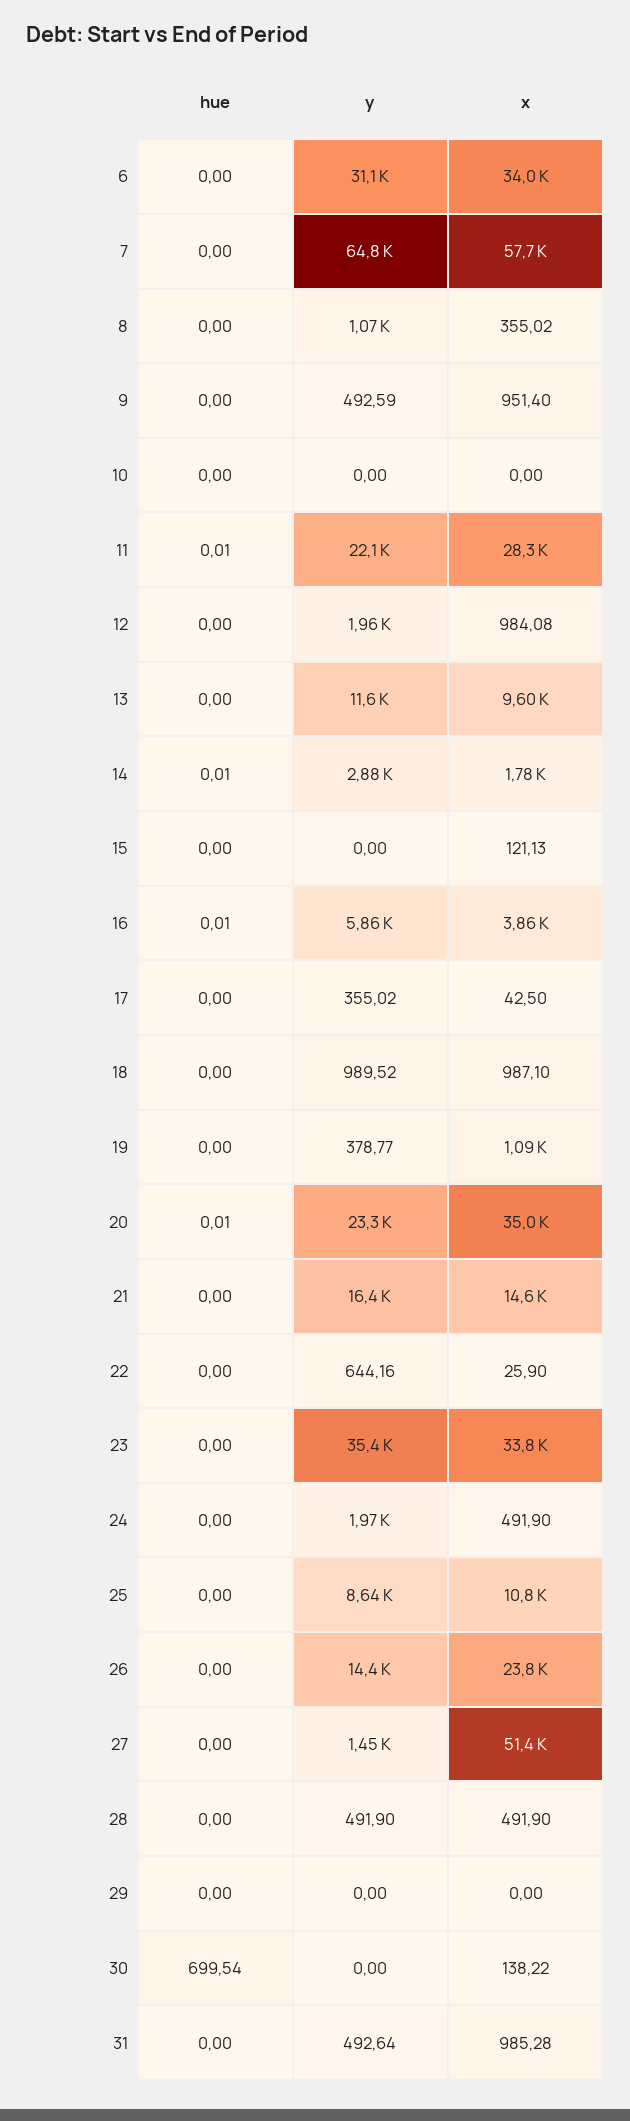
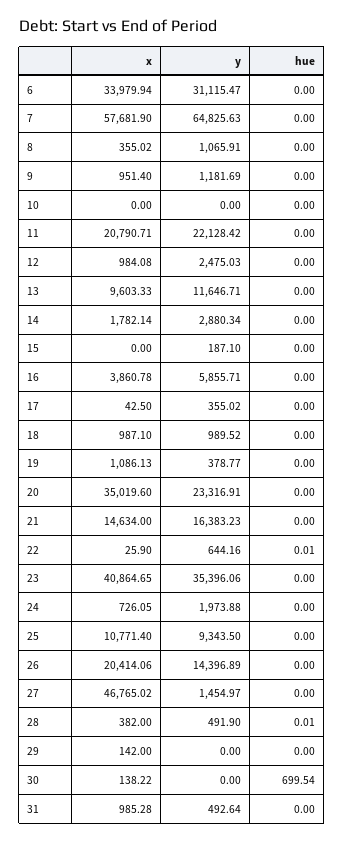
  {
    "hue": {
      "6": 0,
      "7": 0,
      "8": 0,
      "9": 0,
      "10": 0,
-     "11": 0.01,
+     "11": 0,
      "12": 0,
      "13": 0,
-     "14": 0.01,
+     "14": 0,
      "15": 0,
-     "16": 0.01,
+     "16": 0,
      "17": 0,
      "18": 0,
      "19": 0,
-     "20": 0.01,
+     "20": 0,
      "21": 0,
-     "22": 0,
+     "22": 0.01,
      "23": 0,
      "24": 0,
      "25": 0,
      "26": 0,
      "27": 0,
-     "28": 0,
+     "28": 0.01,
      "29": 0,
      "30": 699.54,
      "31": 0
    },
    "y": {
      "6": 31115.47,
      "7": 64825.63,
      "8": 1065.91,
-     "9": 492.59,
+     "9": 1181.69,
      "10": 0,
      "11": 22128.42,
-     "12": 1960,
+     "12": 2475.03,
      "13": 11646.71,
      "14": 2880.34,
-     "15": 0,
+     "15": 187.1,
      "16": 5855.71,
      "17": 355.02,
      "18": 989.52,
      "19": 378.77,
      "20": 23316.91,
      "21": 16383.23,
      "22": 644.16,
      "23": 35396.06,
      "24": 1973.88,
-     "25": 8640,
+     "25": 9343.5,
      "26": 14396.89,
      "27": 1454.97,
      "28": 491.9,
      "29": 0,
      "30": 0,
      "31": 492.64
    },
    "x": {
      "6": 33979.94,
      "7": 57681.9,
      "8": 355.02,
      "9": 951.4,
      "10": 0,
-     "11": 28300,
+     "11": 20790.71,
      "12": 984.08,
      "13": 9603.33,
      "14": 1782.14,
-     "15": 121.13,
+     "15": 0,
      "16": 3860.78,
      "17": 42.5,
      "18": 987.1,
      "19": 1086.13,
      "20": 35019.6,
      "21": 14634,
      "22": 25.9,
-     "23": 33800,
+     "23": 40864.65,
-     "24": 491.9,
+     "24": 726.05,
      "25": 10771.4,
-     "26": 23800,
+     "26": 20414.06,
-     "27": 51400,
+     "27": 46765.02,
-     "28": 491.9,
+     "28": 382,
-     "29": 0,
+     "29": 142,
      "30": 138.22,
      "31": 985.28
    }
  }

